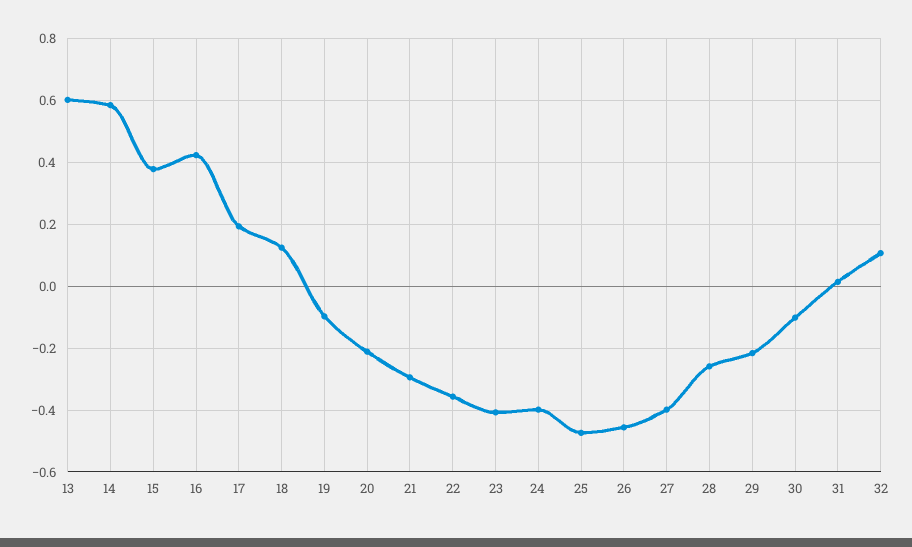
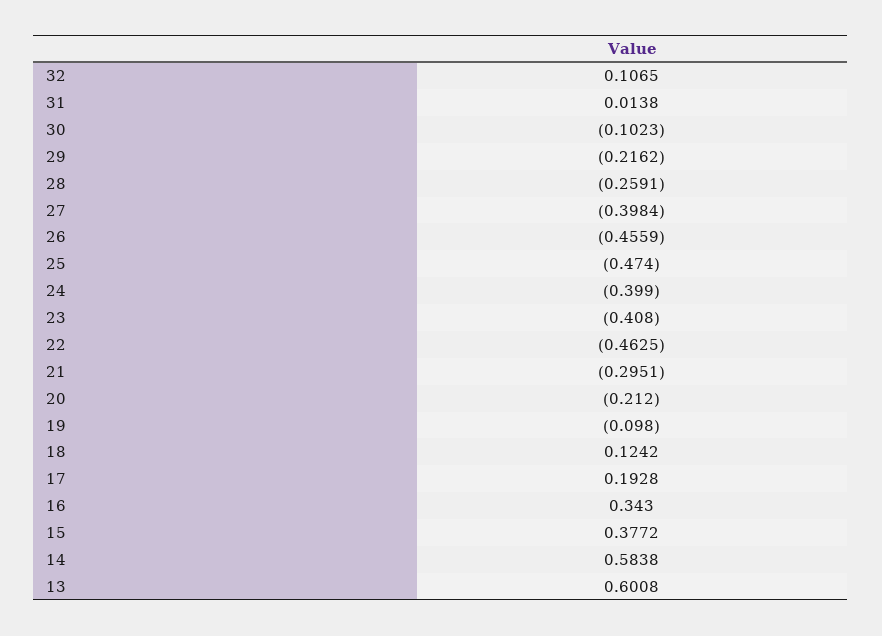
  {
    "13": 0.6008,
    "14": 0.5838,
    "15": 0.3772,
-   "16": 0.42,
+   "16": 0.343,
    "17": 0.1928,
    "18": 0.1242,
    "19": -0.098,
    "20": -0.212,
    "21": -0.2951,
-   "22": -0.36,
+   "22": -0.4625,
    "23": -0.408,
    "24": -0.399,
    "25": -0.474,
    "26": -0.4559,
    "27": -0.3984,
    "28": -0.2591,
    "29": -0.2162,
    "30": -0.1023,
    "31": 0.0138,
    "32": 0.1065
  }

